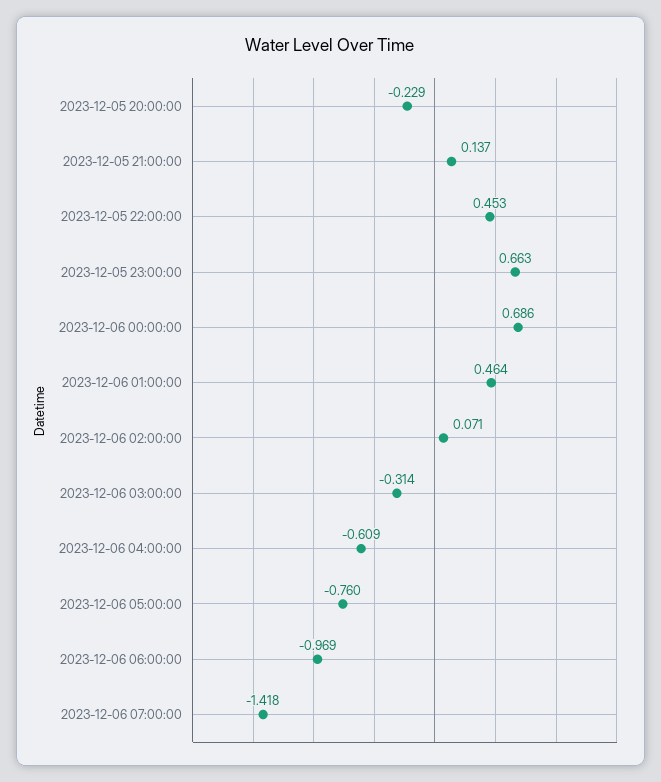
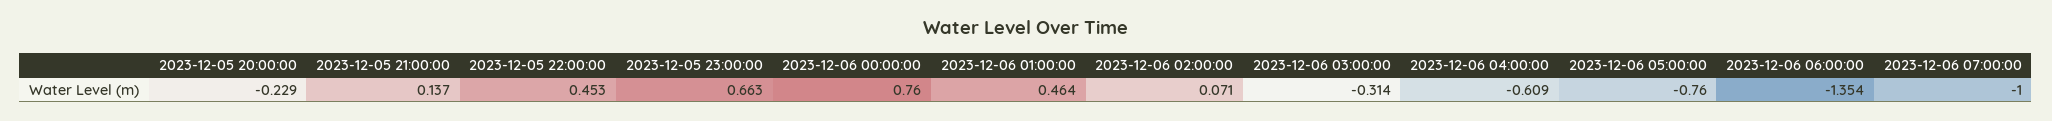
  {
    "2023-12-05 20:00:00": -0.229,
    "2023-12-05 21:00:00": 0.137,
    "2023-12-05 22:00:00": 0.453,
    "2023-12-05 23:00:00": 0.663,
-   "2023-12-06 00:00:00": 0.686,
+   "2023-12-06 00:00:00": 0.76,
    "2023-12-06 01:00:00": 0.464,
    "2023-12-06 02:00:00": 0.071,
    "2023-12-06 03:00:00": -0.314,
    "2023-12-06 04:00:00": -0.609,
    "2023-12-06 05:00:00": -0.76,
-   "2023-12-06 06:00:00": -0.969,
+   "2023-12-06 06:00:00": -1.354,
-   "2023-12-06 07:00:00": -1.418
+   "2023-12-06 07:00:00": -1
  }

